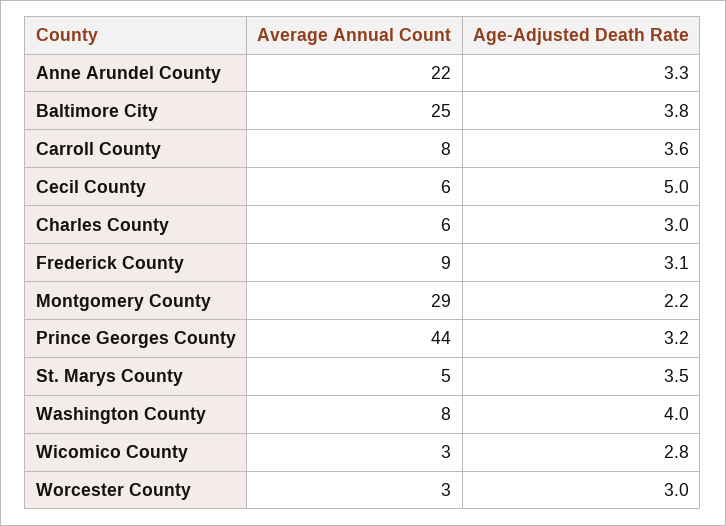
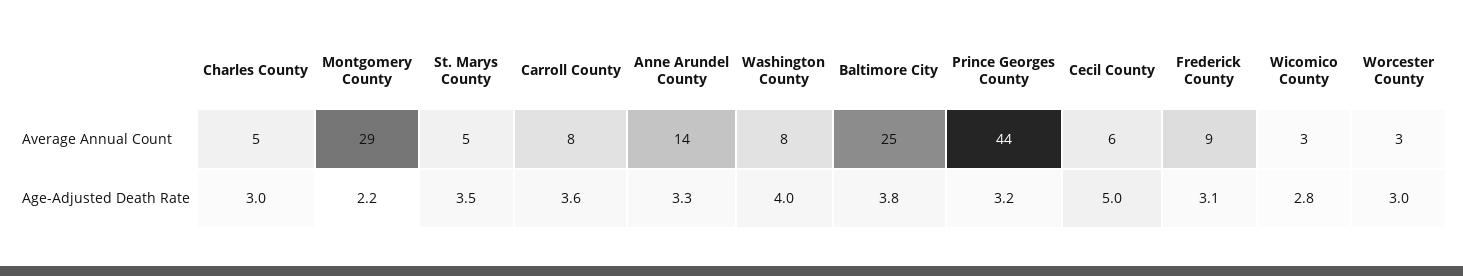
  {
    "Average Annual Count": {
-     "Anne Arundel County": 22,
+     "Anne Arundel County": 14,
      "Baltimore City": 25,
      "Carroll County": 8,
      "Cecil County": 6,
-     "Charles County": 6,
+     "Charles County": 5,
      "Frederick County": 9,
      "Montgomery County": 29,
      "Prince Georges County": 44,
      "St. Marys County": 5,
      "Washington County": 8,
      "Wicomico County": 3,
      "Worcester County": 3
    },
    "Age-Adjusted Death Rate": {
      "Anne Arundel County": 3.3,
      "Baltimore City": 3.8,
      "Carroll County": 3.6,
      "Cecil County": 5,
      "Charles County": 3,
      "Frederick County": 3.1,
      "Montgomery County": 2.2,
      "Prince Georges County": 3.2,
      "St. Marys County": 3.5,
      "Washington County": 4,
      "Wicomico County": 2.8,
      "Worcester County": 3
    }
  }

